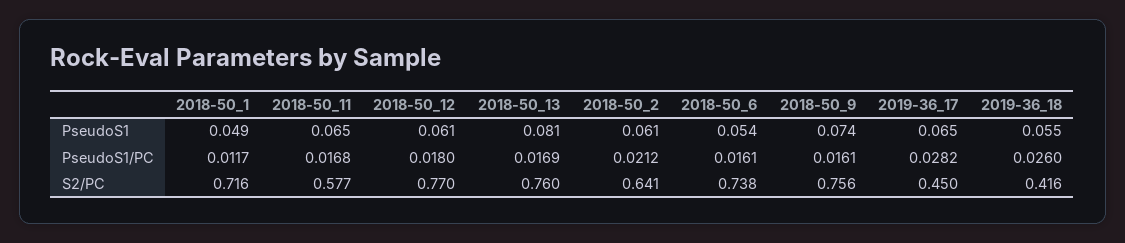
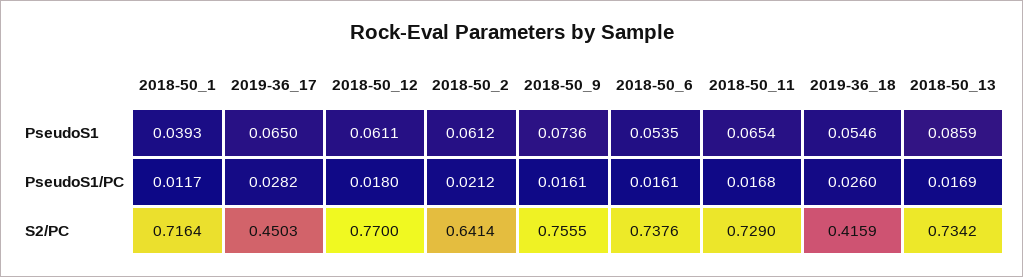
  {
    "2018-50_1": {
-     "PseudoS1": 0.049,
+     "PseudoS1": 0.0393,
      "PseudoS1/PC": 0.0117,
      "S2/PC": 0.7164
    },
    "2018-50_11": {
      "PseudoS1": 0.0654,
      "PseudoS1/PC": 0.0168,
-     "S2/PC": 0.577
+     "S2/PC": 0.729
    },
    "2018-50_12": {
      "PseudoS1": 0.0611,
      "PseudoS1/PC": 0.018,
      "S2/PC": 0.77
    },
    "2018-50_13": {
-     "PseudoS1": 0.081,
+     "PseudoS1": 0.0859,
      "PseudoS1/PC": 0.0169,
-     "S2/PC": 0.76
+     "S2/PC": 0.7342
    },
    "2018-50_2": {
      "PseudoS1": 0.0612,
      "PseudoS1/PC": 0.0212,
      "S2/PC": 0.6414
    },
    "2018-50_6": {
      "PseudoS1": 0.0535,
      "PseudoS1/PC": 0.0161,
      "S2/PC": 0.7376
    },
    "2018-50_9": {
      "PseudoS1": 0.0736,
      "PseudoS1/PC": 0.0161,
      "S2/PC": 0.7555
    },
    "2019-36_17": {
      "PseudoS1": 0.065,
      "PseudoS1/PC": 0.0282,
      "S2/PC": 0.4503
    },
    "2019-36_18": {
      "PseudoS1": 0.0546,
      "PseudoS1/PC": 0.026,
      "S2/PC": 0.4159
    }
  }

